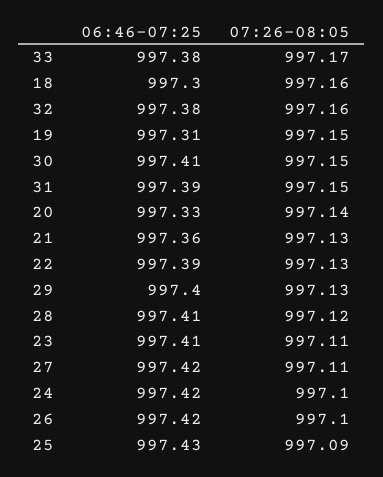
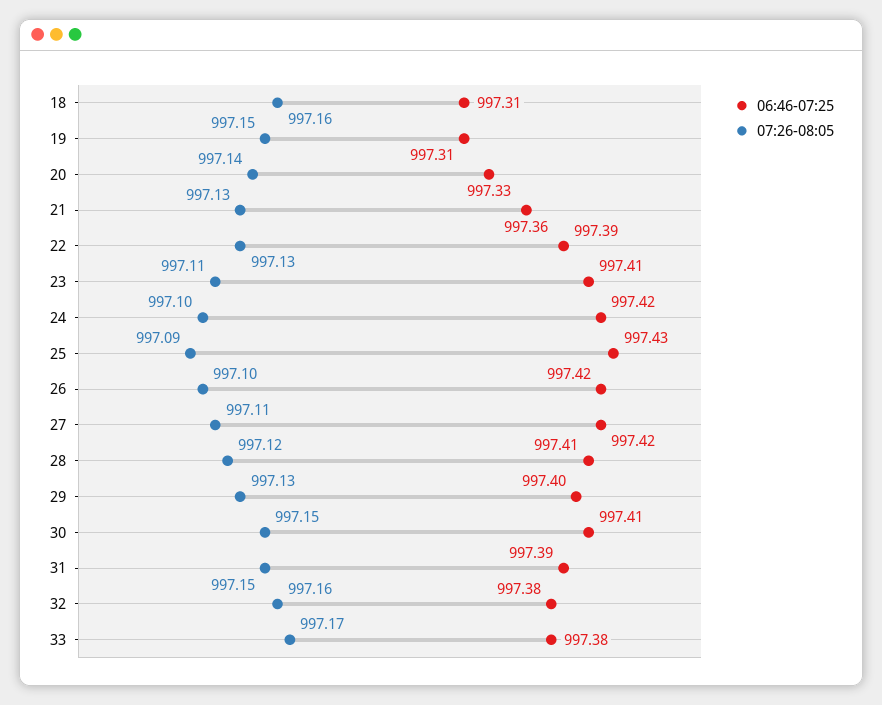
  {
    "06:46-07:25": {
      "33": 997.38,
-     "18": 997.3,
+     "18": 997.31,
      "32": 997.38,
      "19": 997.31,
      "30": 997.41,
      "31": 997.39,
      "20": 997.33,
      "21": 997.36,
      "22": 997.39,
      "29": 997.4,
      "28": 997.41,
      "23": 997.41,
      "27": 997.42,
      "24": 997.42,
      "26": 997.42,
      "25": 997.43
    },
    "07:26-08:05": {
      "33": 997.17,
      "18": 997.16,
      "32": 997.16,
      "19": 997.15,
      "30": 997.15,
      "31": 997.15,
      "20": 997.14,
      "21": 997.13,
      "22": 997.13,
      "29": 997.13,
      "28": 997.12,
      "23": 997.11,
      "27": 997.11,
      "24": 997.1,
      "26": 997.1,
      "25": 997.09
    }
  }

